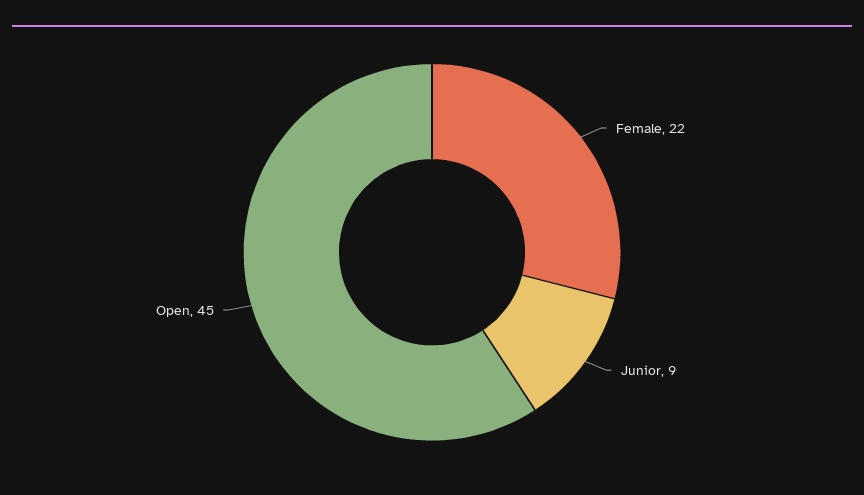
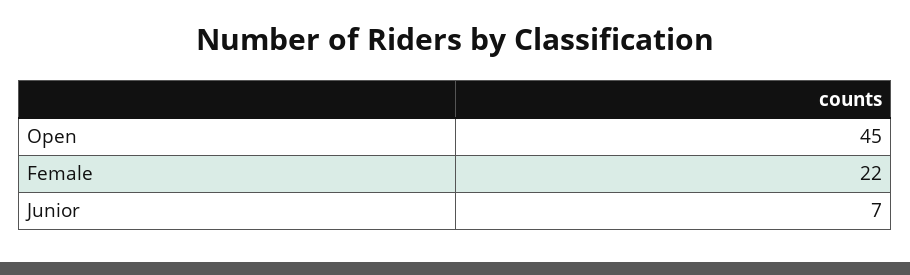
  {
    "Female": 22,
-   "Junior": 9,
+   "Junior": 7,
    "Open": 45
  }

